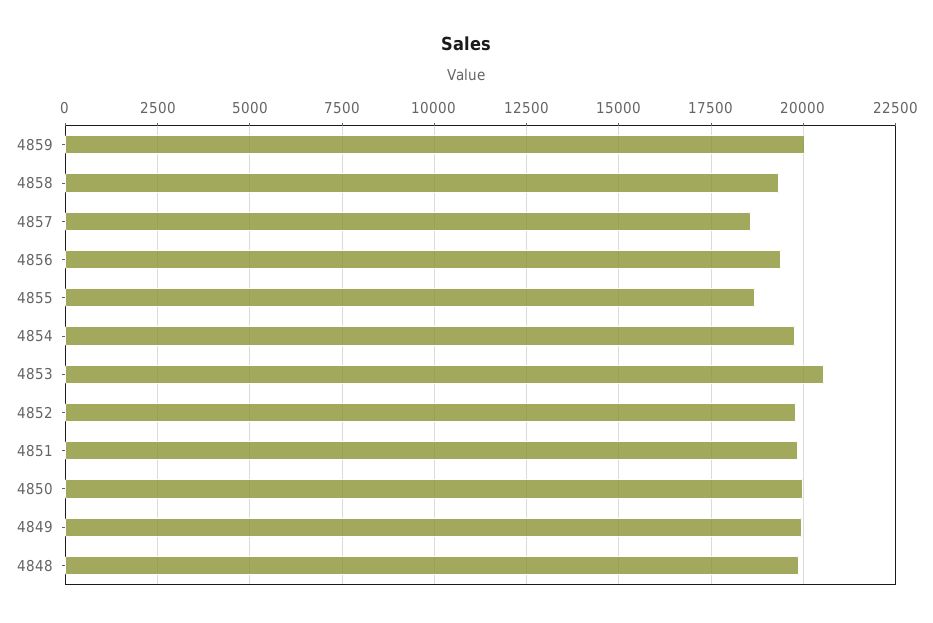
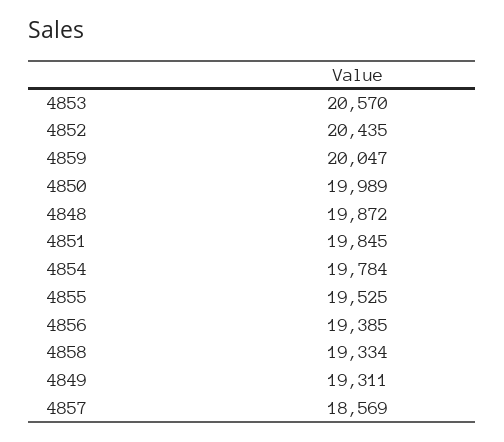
  {
    "4859": 20047,
    "4858": 19334,
    "4857": 18569,
    "4856": 19385,
-   "4855": 18750,
+   "4855": 19525,
    "4854": 19784,
    "4853": 20570,
-   "4852": 19750,
+   "4852": 20435,
    "4851": 19845,
    "4850": 19989,
-   "4849": 20000,
+   "4849": 19311,
    "4848": 19872
  }

